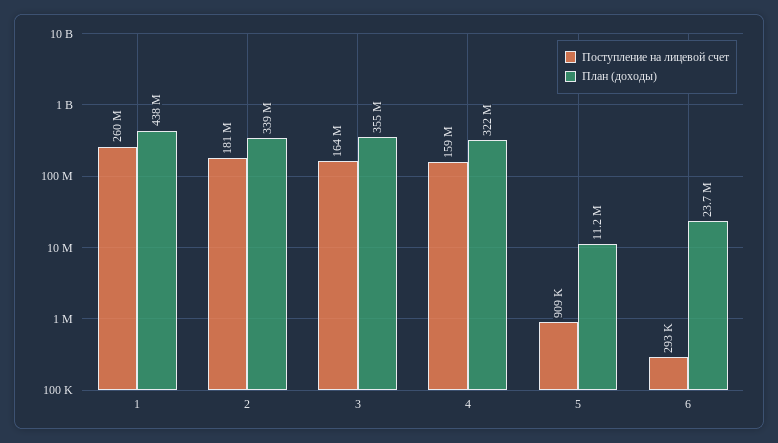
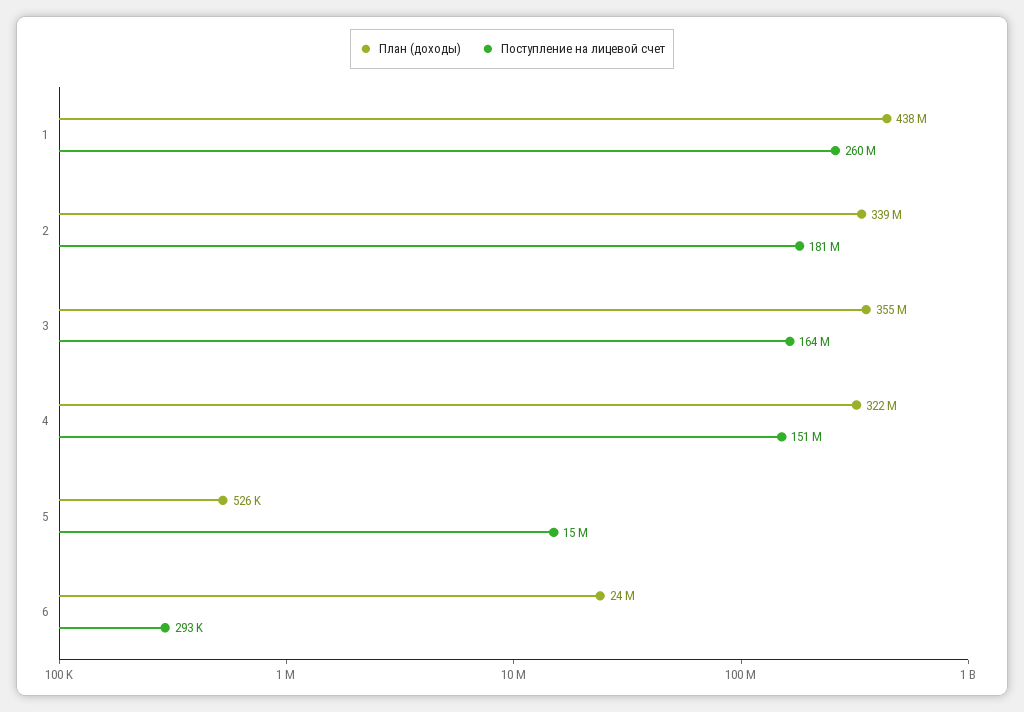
  {
    "Поступление на лицевой счет": {
      "1": 260000000,
      "2": 181000000,
      "3": 164000000,
-     "4": 159000000,
+     "4": 151000000,
-     "5": 909000,
+     "5": 15000000,
      "6": 293000
    },
    "План (доходы)": {
      "1": 438000000,
      "2": 339000000,
      "3": 355000000,
      "4": 322000000,
-     "5": 11200000,
+     "5": 526000,
      "6": 23700000
    }
  }

